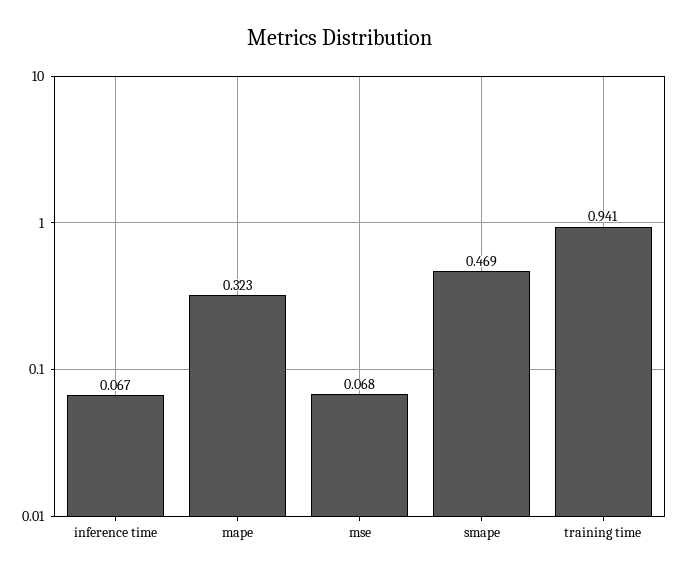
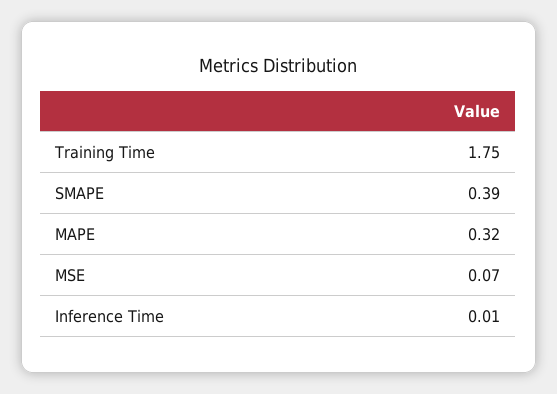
  {
-   "inference time": 0.067,
+   "inference time": 0.01,
    "mape": 0.323,
    "mse": 0.068,
-   "smape": 0.469,
+   "smape": 0.39,
-   "training time": 0.941
+   "training time": 1.75
  }

